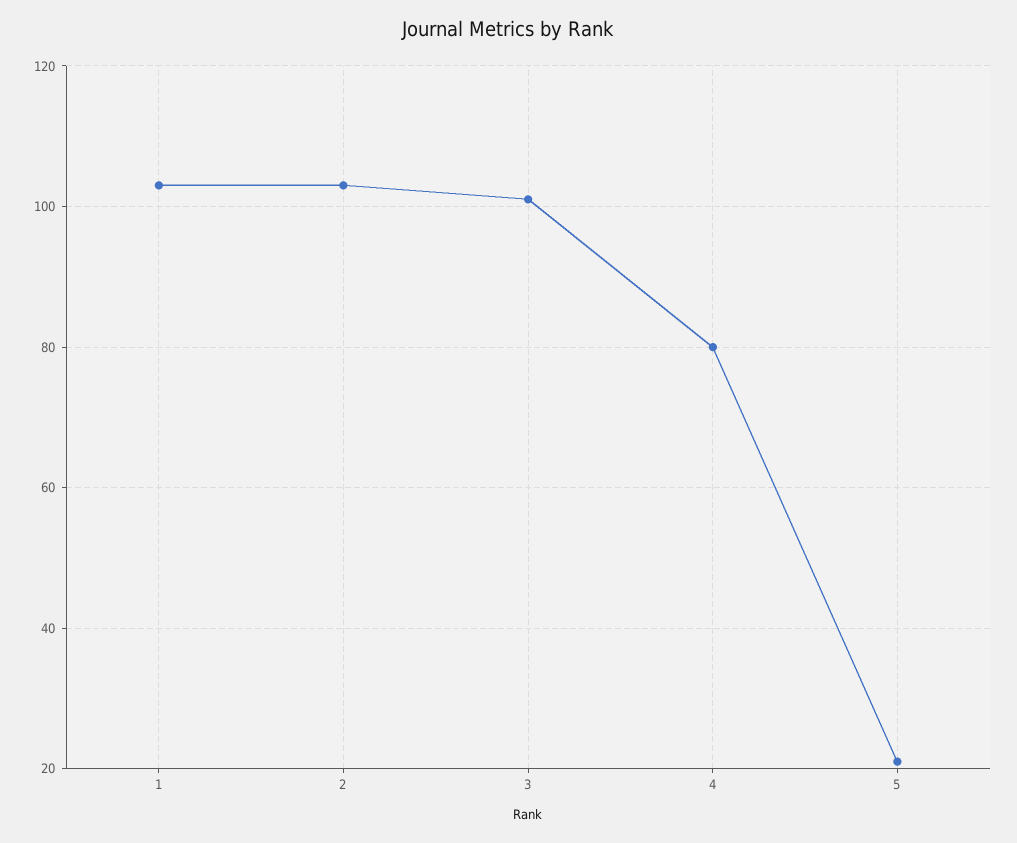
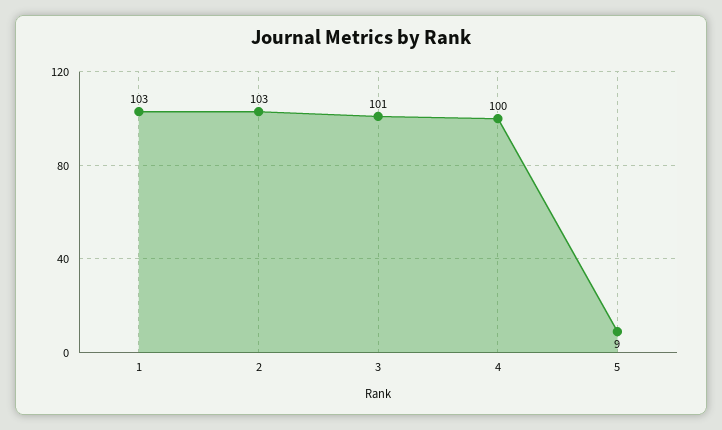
  {
    "1": 103,
    "2": 103,
    "3": 101,
-   "4": 80,
+   "4": 100,
-   "5": 20
+   "5": 9
  }

